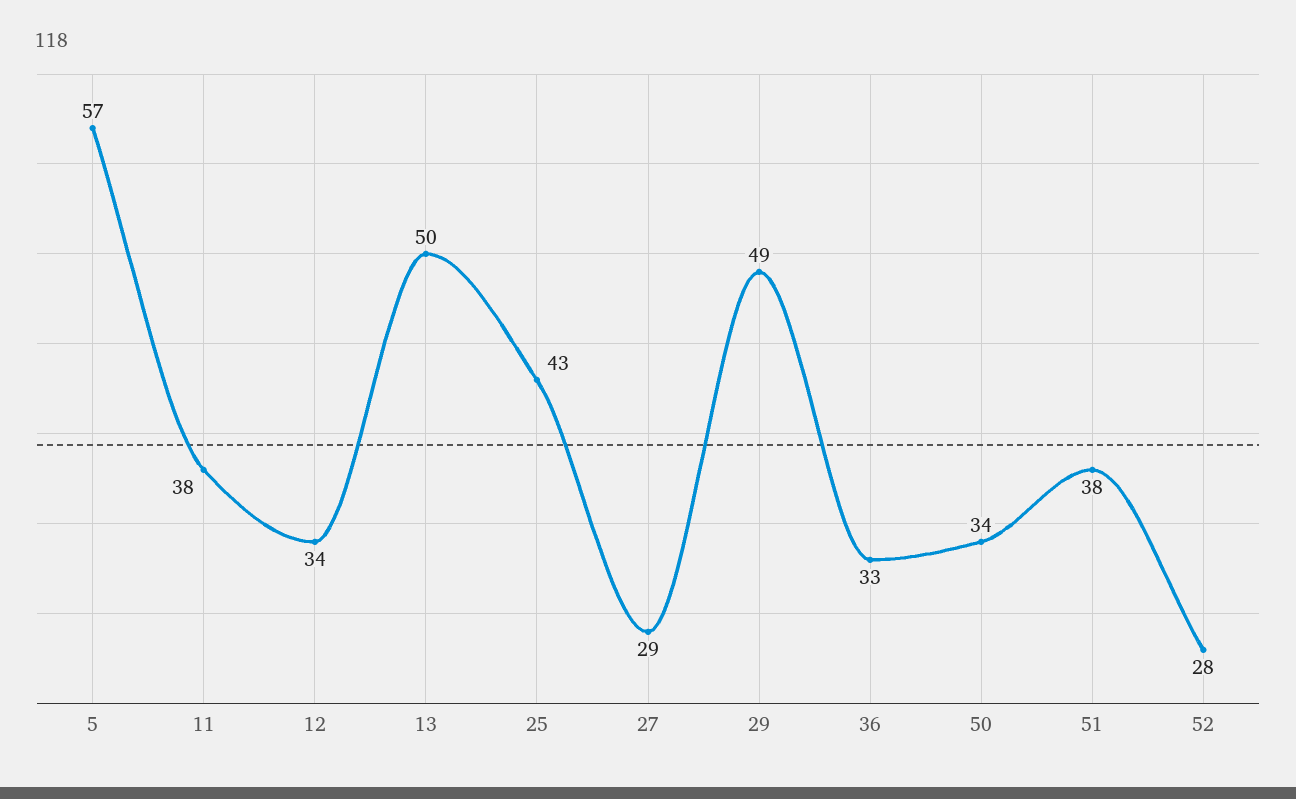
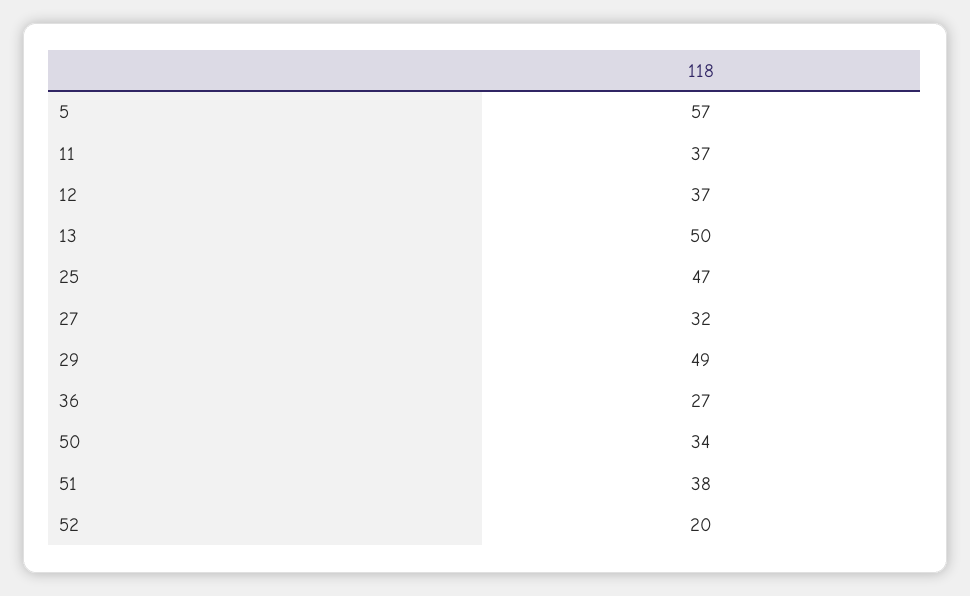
  {
    "5": 57,
-   "11": 38,
+   "11": 37,
-   "12": 34,
+   "12": 37,
    "13": 50,
-   "25": 43,
+   "25": 47,
-   "27": 29,
+   "27": 32,
    "29": 49,
-   "36": 33,
+   "36": 27,
    "50": 34,
    "51": 38,
-   "52": 28
+   "52": 20
  }

